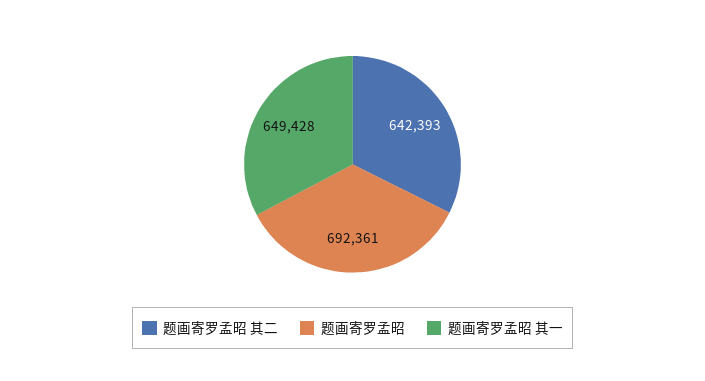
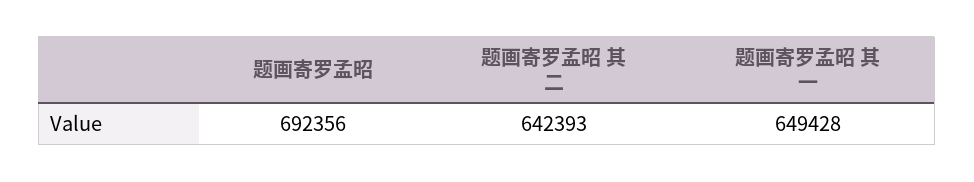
  {
    "题画寄罗孟昭 其二": 642393,
-   "题画寄罗孟昭": 692361,
+   "题画寄罗孟昭": 692356,
    "题画寄罗孟昭 其一": 649428
  }

